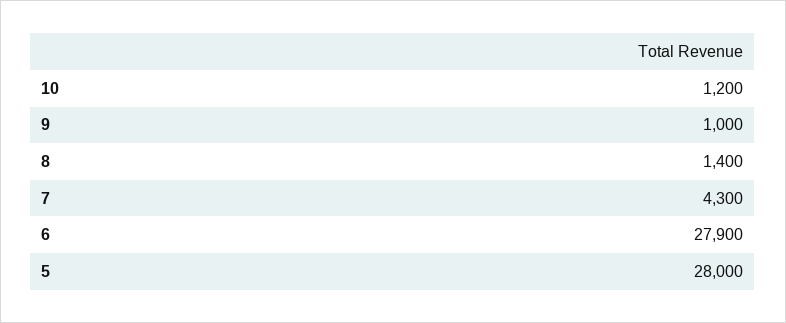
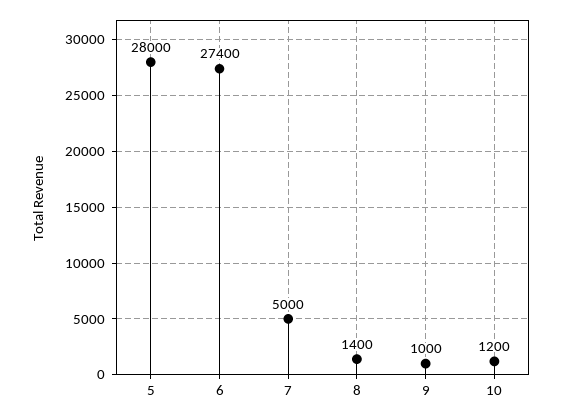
  {
    "10": 1200,
    "9": 1000,
    "8": 1400,
-   "7": 4300,
+   "7": 5000,
-   "6": 27900,
+   "6": 27400,
    "5": 28000
  }

